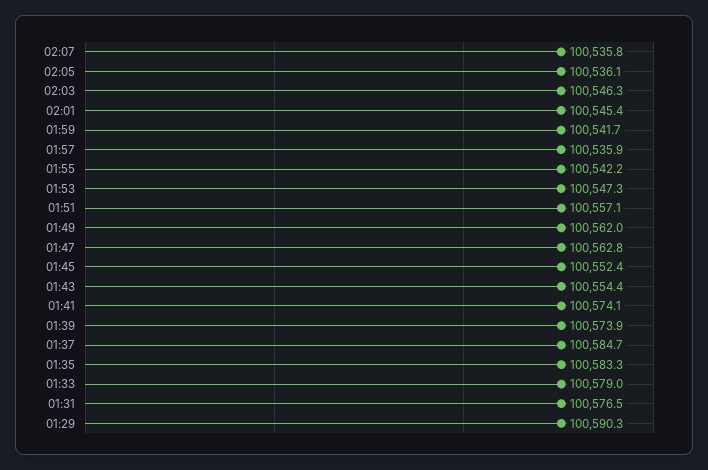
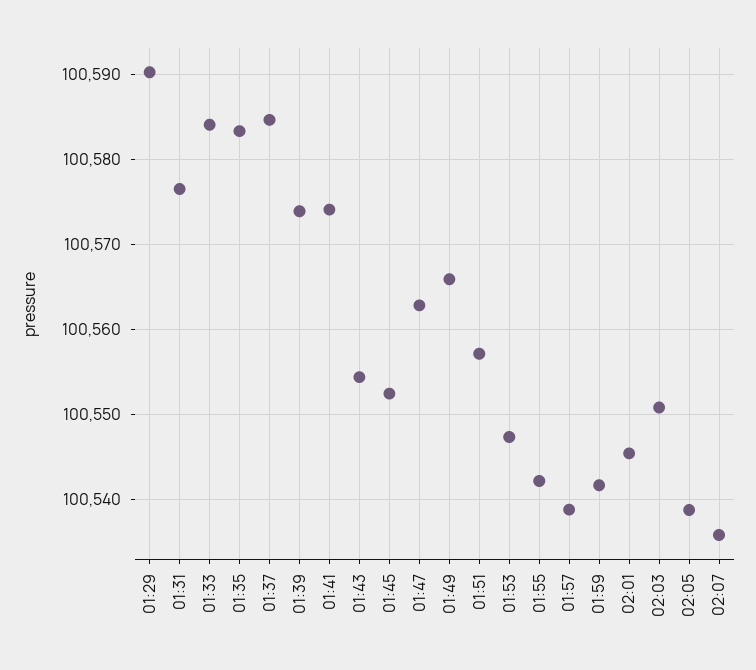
  {
    "02:07": 100535.8,
-   "02:05": 100536.1,
+   "02:05": 100539,
-   "02:03": 100546.3,
+   "02:03": 100551,
    "02:01": 100545.4,
    "01:59": 100541.7,
-   "01:57": 100535.9,
+   "01:57": 100539,
    "01:55": 100542.2,
    "01:53": 100547.3,
    "01:51": 100557.1,
-   "01:49": 100562,
+   "01:49": 100566,
    "01:47": 100562.8,
    "01:45": 100552.4,
    "01:43": 100554.4,
    "01:41": 100574.1,
    "01:39": 100573.9,
    "01:37": 100584.7,
    "01:35": 100583.3,
-   "01:33": 100579,
+   "01:33": 100584,
    "01:31": 100576.5,
    "01:29": 100590.3
  }

